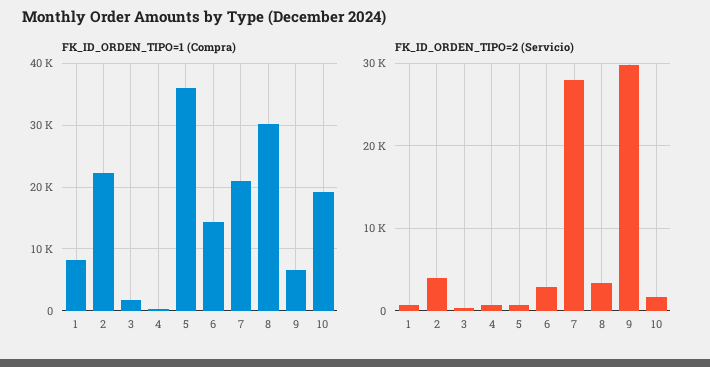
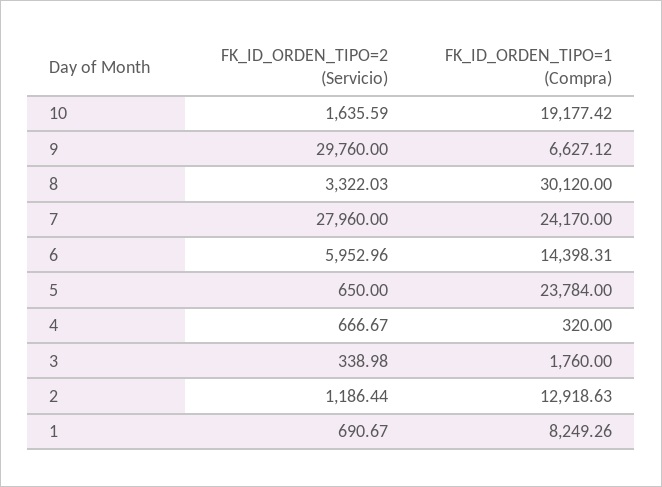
  {
    "FK_ID_ORDEN_TIPO=1 (Compra)": {
      "1": 8249.26,
-     "2": 22000,
+     "2": 12918.63,
      "3": 1760,
      "4": 320,
-     "5": 36000,
+     "5": 23784,
      "6": 14398.31,
-     "7": 21000,
+     "7": 24170,
      "8": 30120,
      "9": 6627.12,
      "10": 19177.42
    },
    "FK_ID_ORDEN_TIPO=2 (Servicio)": {
      "1": 690.67,
-     "2": 4000,
+     "2": 1186.44,
      "3": 338.98,
      "4": 666.67,
      "5": 650,
-     "6": 3000,
+     "6": 5952.96,
      "7": 27960,
      "8": 3322.03,
      "9": 29760,
      "10": 1635.59
    }
  }

